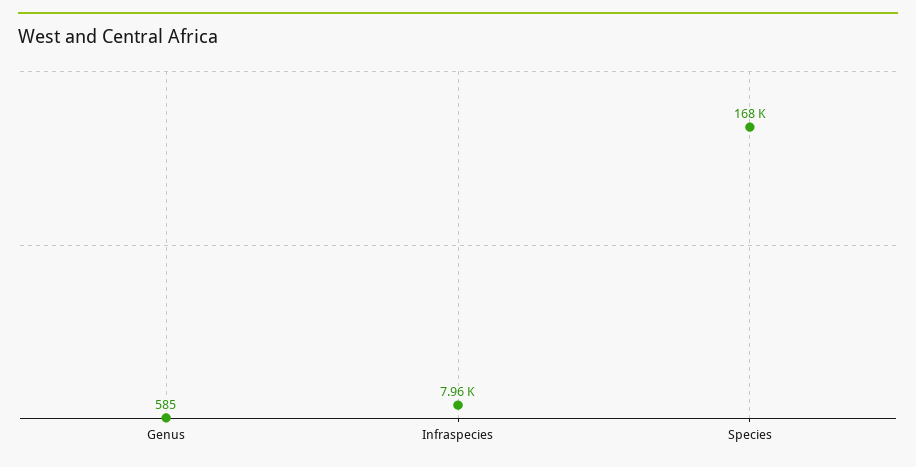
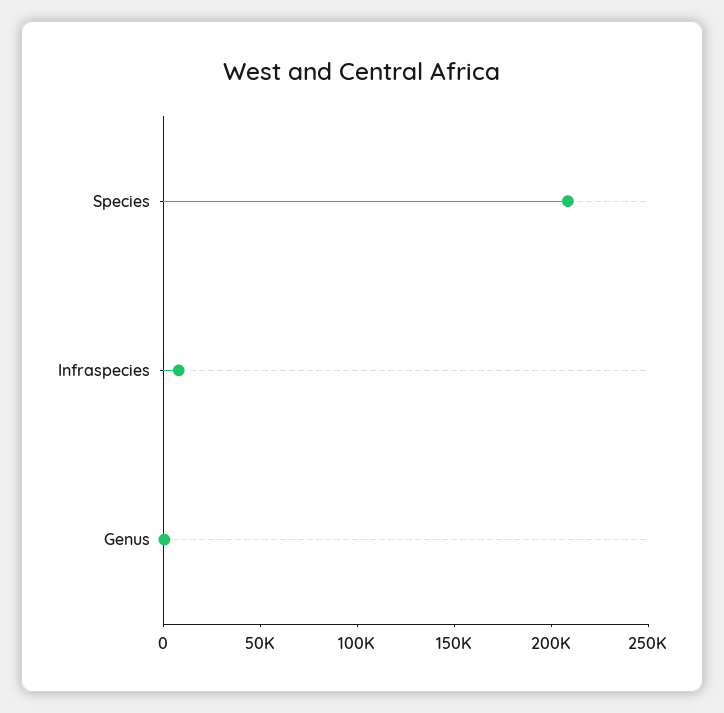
  {
    "Genus": 585,
    "Infraspecies": 7960,
-   "Species": 168000
+   "Species": 210000
  }

